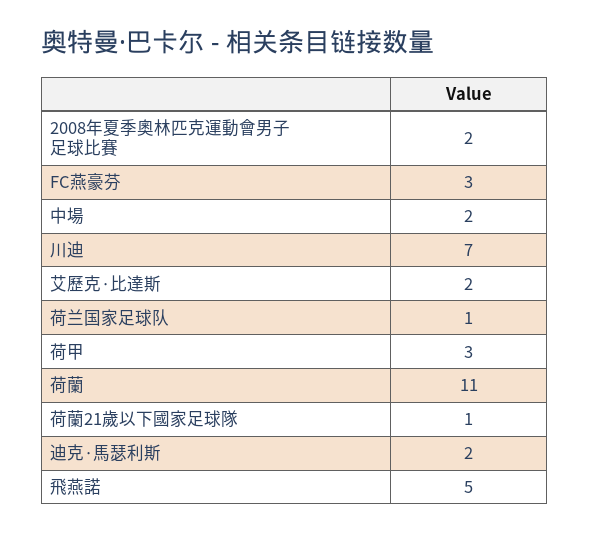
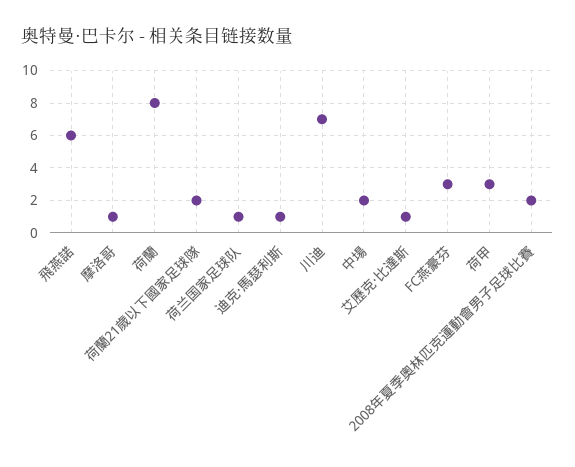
  {
    "2008年夏季奧林匹克運動會男子足球比賽": 2,
    "FC燕豪芬": 3,
    "中場": 2,
    "川迪": 7,
-   "艾歷克·比達斯": 2,
+   "艾歷克·比達斯": 1,
    "荷兰国家足球队": 1,
    "荷甲": 3,
-   "荷蘭": 11,
+   "荷蘭": 8,
-   "荷蘭21歲以下國家足球隊": 1,
+   "荷蘭21歲以下國家足球隊": 2,
-   "迪克·馬瑟利斯": 2,
+   "迪克·馬瑟利斯": 1,
-   "飛燕諾": 5
+   "飛燕諾": 6,
+   "摩洛哥": 1
  }

